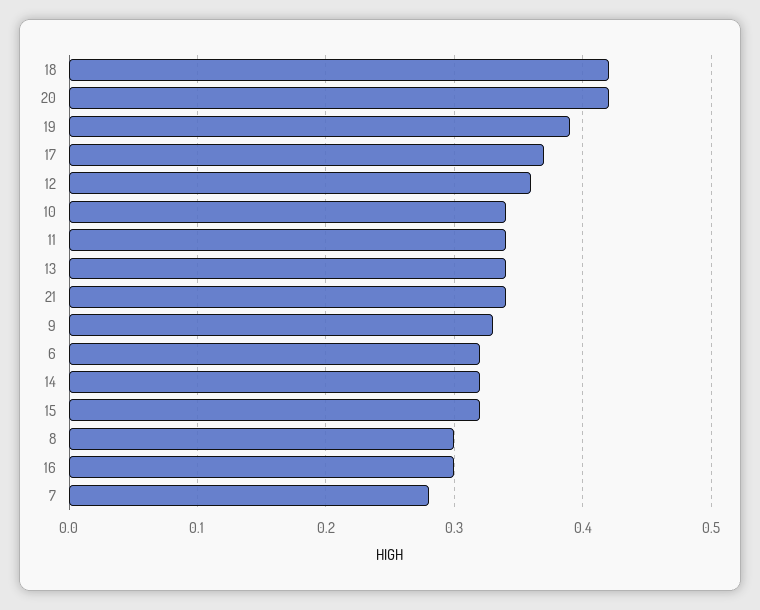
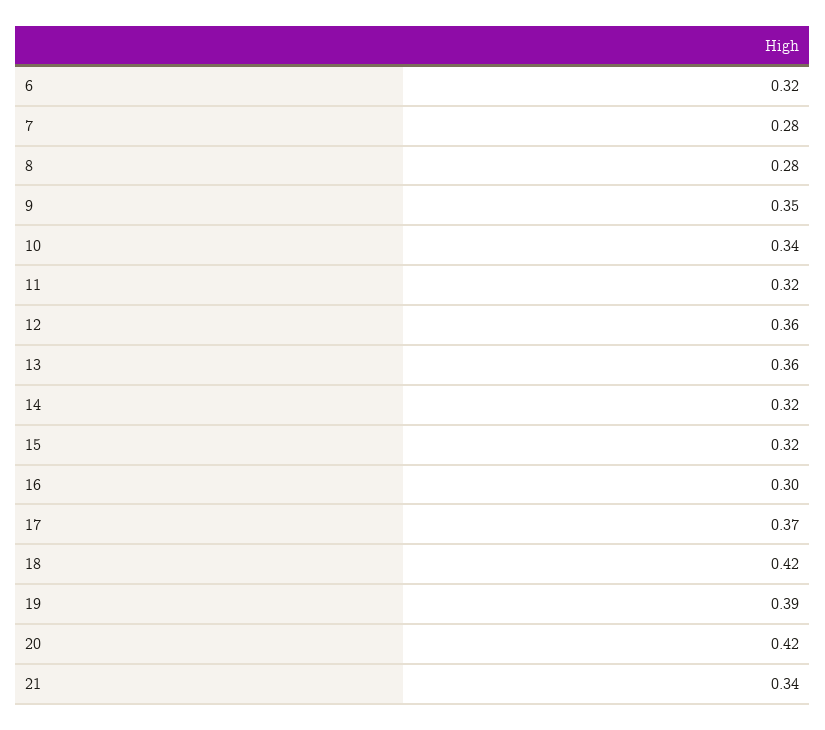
  {
    "18": 0.42,
    "20": 0.42,
    "19": 0.39,
    "17": 0.37,
    "12": 0.36,
    "10": 0.34,
-   "11": 0.34,
+   "11": 0.32,
-   "13": 0.34,
+   "13": 0.36,
    "21": 0.34,
-   "9": 0.33,
+   "9": 0.35,
    "6": 0.32,
    "14": 0.32,
    "15": 0.32,
-   "8": 0.3,
+   "8": 0.28,
    "16": 0.3,
    "7": 0.28
  }

